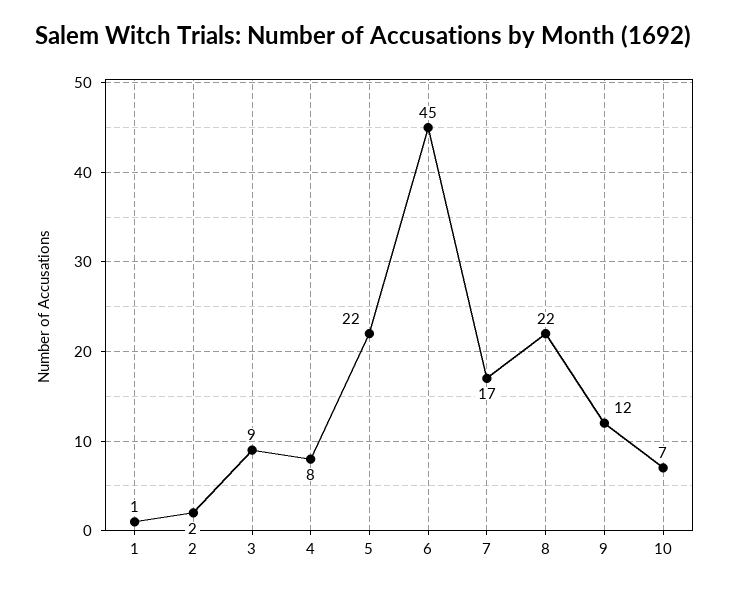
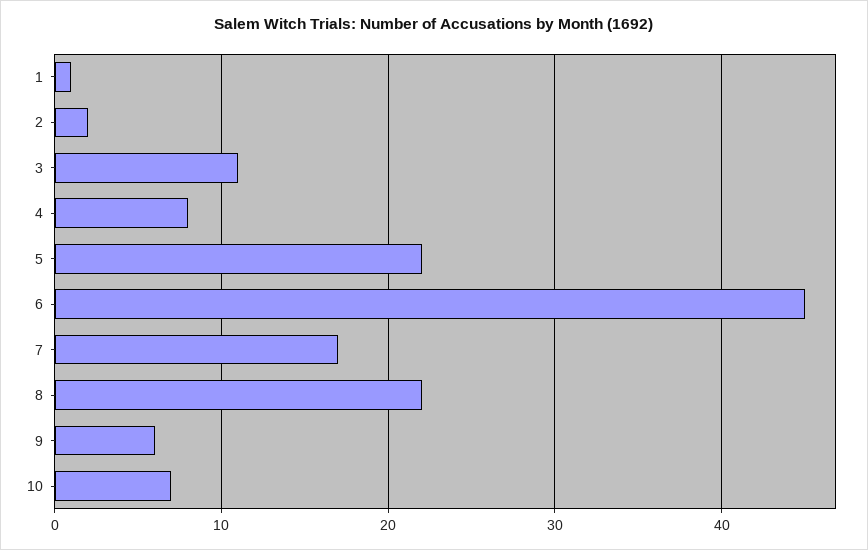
  {
    "1": 1,
    "2": 2,
-   "3": 9,
+   "3": 11,
    "4": 8,
    "5": 22,
    "6": 45,
    "7": 17,
    "8": 22,
-   "9": 12,
+   "9": 6,
    "10": 7
  }

